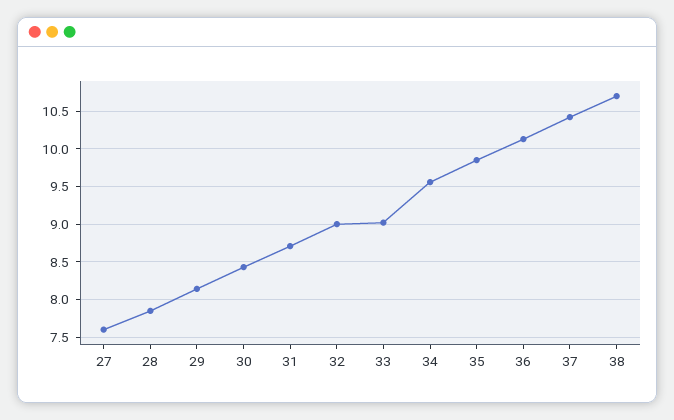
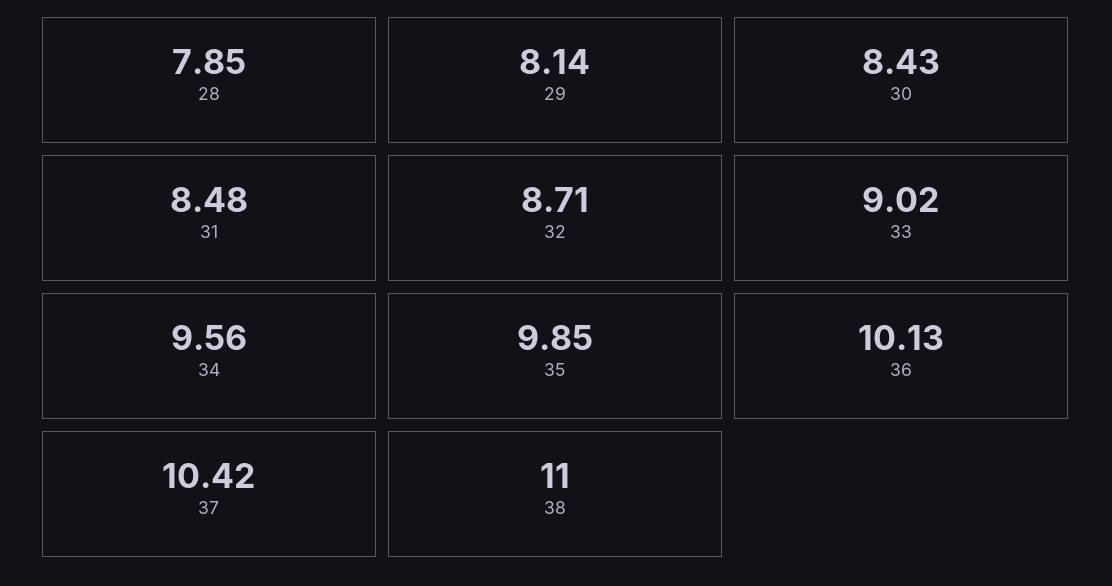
  {
-   "27": 7.6,
    "28": 7.85,
    "29": 8.14,
    "30": 8.43,
-   "31": 8.7,
+   "31": 8.48,
-   "32": 9,
+   "32": 8.71,
    "33": 9.02,
    "34": 9.56,
    "35": 9.85,
    "36": 10.13,
    "37": 10.42,
-   "38": 10.7
+   "38": 11
  }

